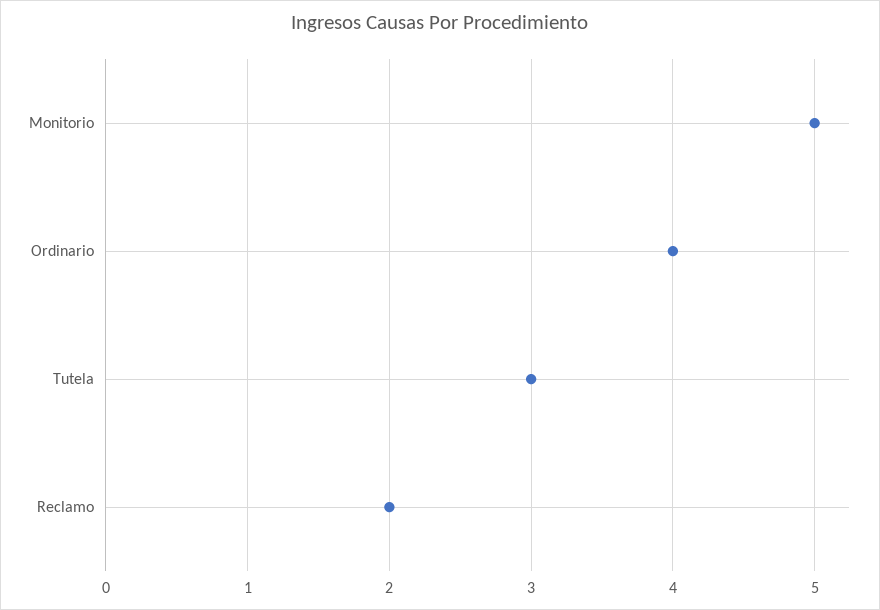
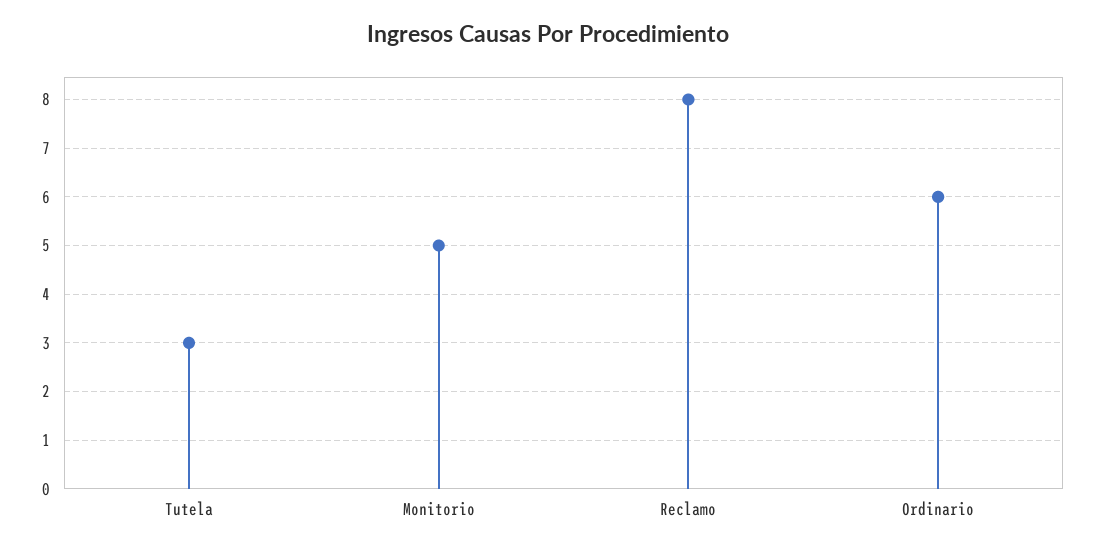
  {
    "Monitorio": 5,
-   "Ordinario": 4,
+   "Ordinario": 6,
    "Tutela": 3,
-   "Reclamo": 2
+   "Reclamo": 8
  }

